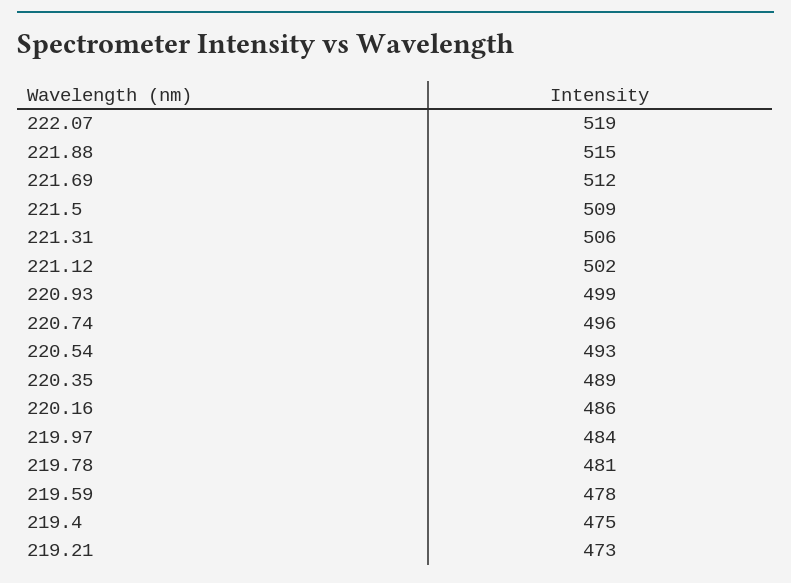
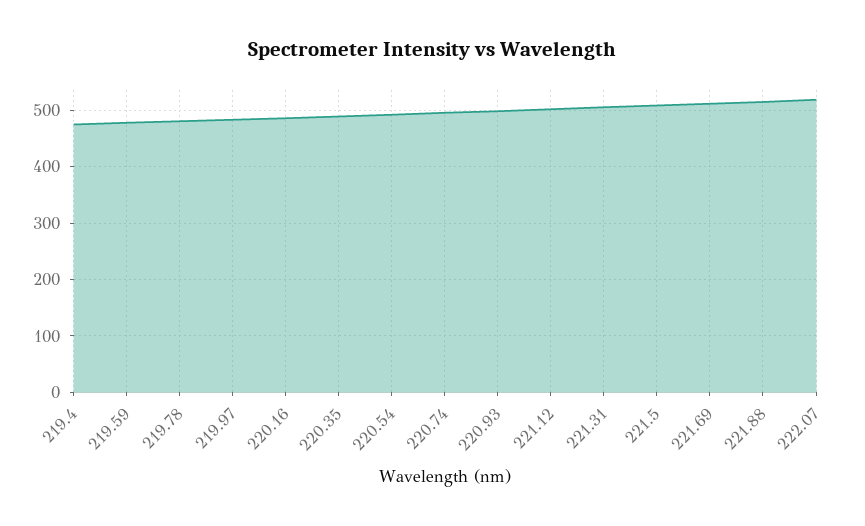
  {
    "222.07": 519,
    "221.88": 515,
    "221.69": 512,
    "221.5": 509,
    "221.31": 506,
    "221.12": 502,
    "220.93": 499,
    "220.74": 496,
    "220.54": 493,
    "220.35": 489,
    "220.16": 486,
    "219.97": 484,
    "219.78": 481,
    "219.59": 478,
-   "219.4": 475,
+   "219.4": 475
-   "219.21": 473
  }

